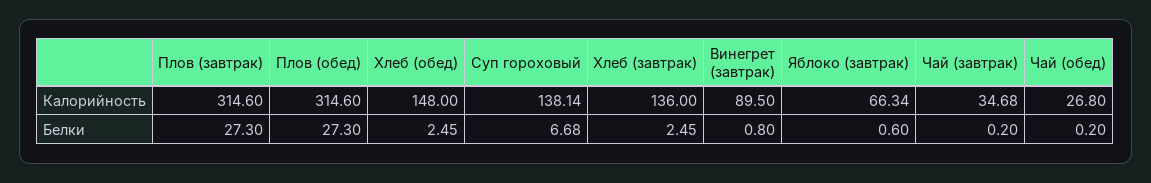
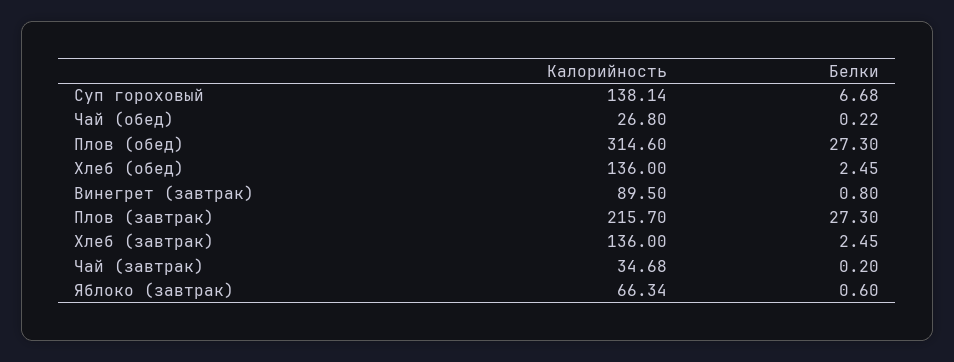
  {
    "Плов (завтрак)": {
-     "Калорийность": 314.6,
+     "Калорийность": 215.7,
      "Белки": 27.3
    },
    "Плов (обед)": {
      "Калорийность": 314.6,
      "Белки": 27.3
    },
    "Хлеб (обед)": {
-     "Калорийность": 148,
+     "Калорийность": 136,
      "Белки": 2.45
    },
    "Суп гороховый": {
      "Калорийность": 138.14,
      "Белки": 6.68
    },
    "Хлеб (завтрак)": {
      "Калорийность": 136,
      "Белки": 2.45
    },
    "Винегрет (завтрак)": {
      "Калорийность": 89.5,
      "Белки": 0.8
    },
    "Яблоко (завтрак)": {
      "Калорийность": 66.34,
      "Белки": 0.6
    },
    "Чай (завтрак)": {
      "Калорийность": 34.68,
      "Белки": 0.2
    },
    "Чай (обед)": {
      "Калорийность": 26.8,
-     "Белки": 0.2
+     "Белки": 0.22
    }
  }

